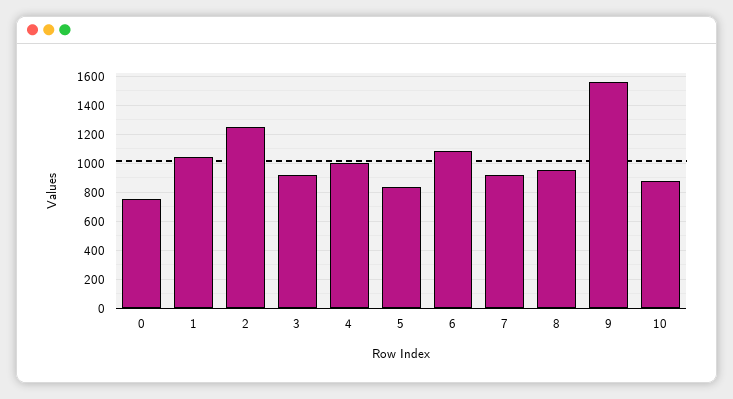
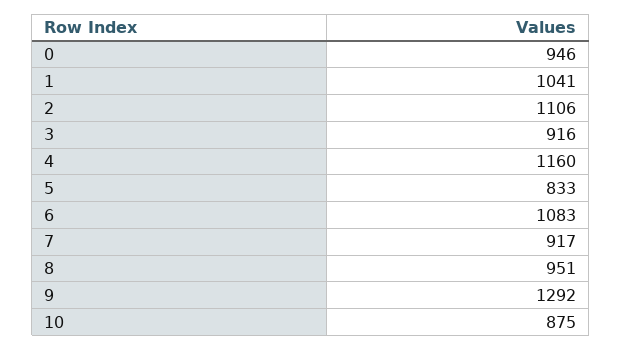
  {
-   "0": 750,
+   "0": 946,
    "1": 1041,
-   "2": 1250,
+   "2": 1106,
    "3": 916,
-   "4": 1000,
+   "4": 1160,
    "5": 833,
    "6": 1083,
    "7": 917,
    "8": 951,
-   "9": 1550,
+   "9": 1292,
    "10": 875
  }

